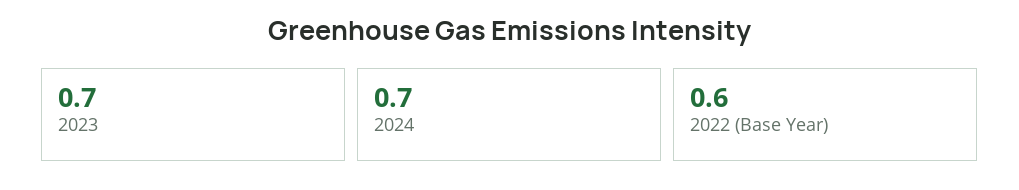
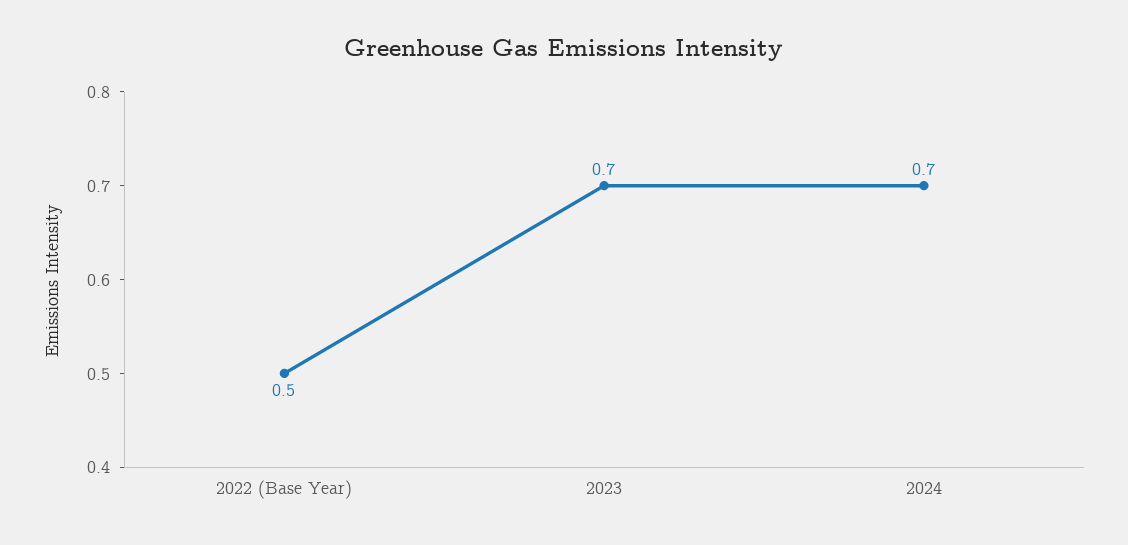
  {
    "2023": 0.7,
    "2024": 0.7,
-   "2022 (Base Year)": 0.6
+   "2022 (Base Year)": 0.5
  }

